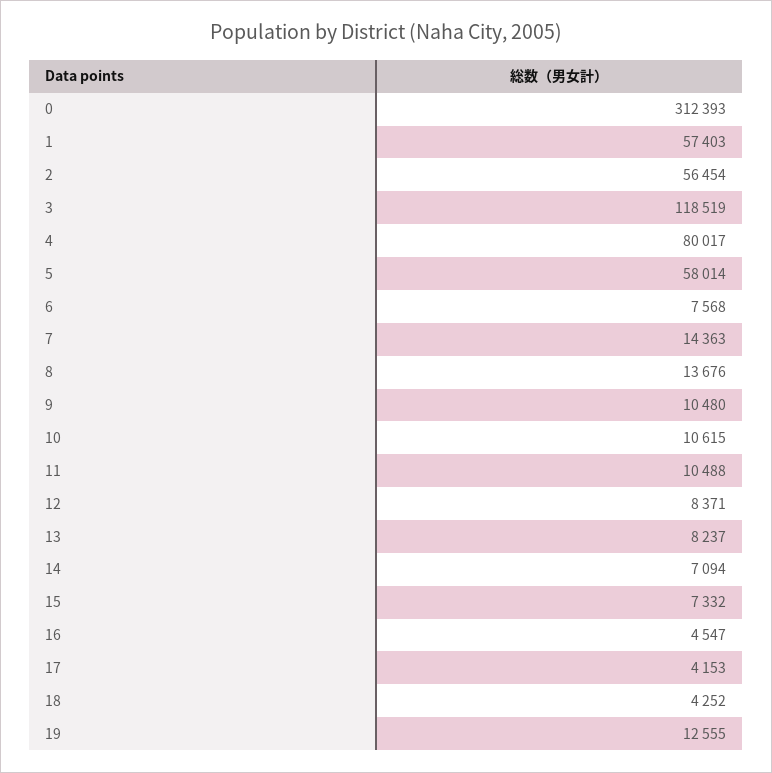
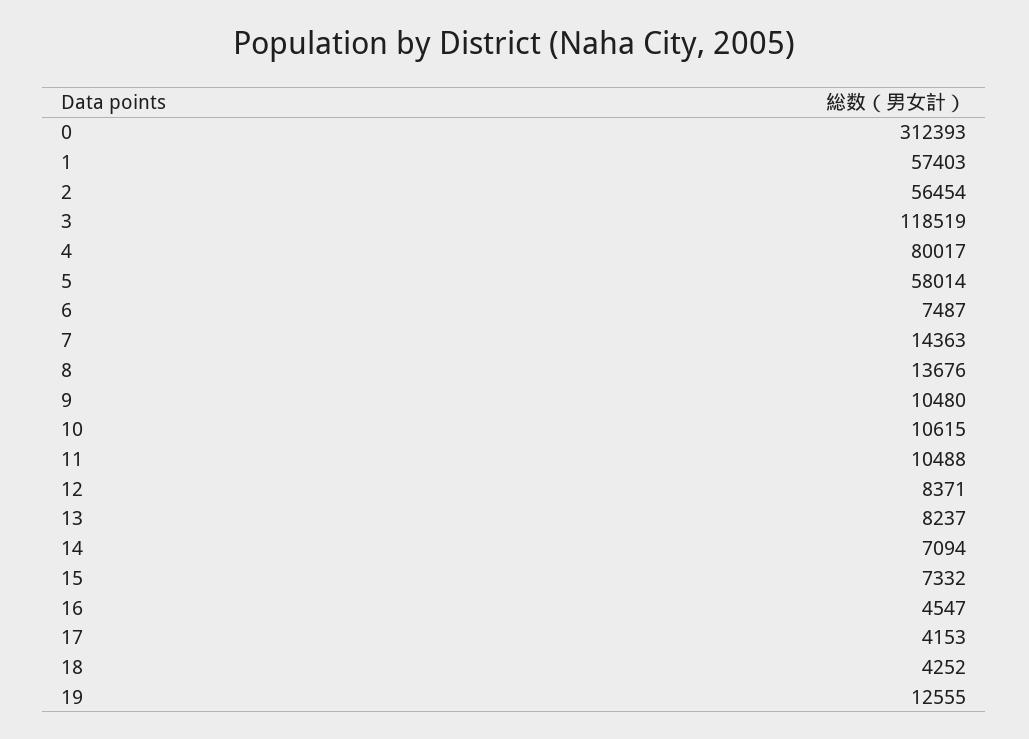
  {
    "0": 312393,
    "1": 57403,
    "2": 56454,
    "3": 118519,
    "4": 80017,
    "5": 58014,
-   "6": 7568,
+   "6": 7487,
    "7": 14363,
    "8": 13676,
    "9": 10480,
    "10": 10615,
    "11": 10488,
    "12": 8371,
    "13": 8237,
    "14": 7094,
    "15": 7332,
    "16": 4547,
    "17": 4153,
    "18": 4252,
    "19": 12555
  }

